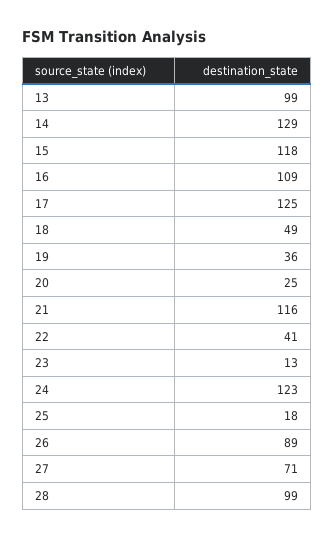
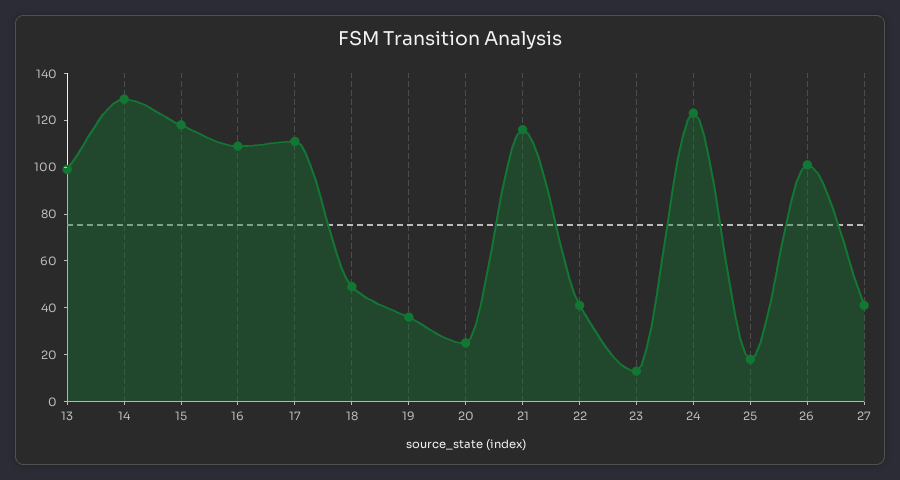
  {
    "13": 99,
    "14": 129,
    "15": 118,
    "16": 109,
-   "17": 125,
+   "17": 110,
    "18": 49,
    "19": 36,
    "20": 25,
    "21": 116,
    "22": 41,
    "23": 13,
    "24": 123,
    "25": 18,
-   "26": 89,
+   "26": 100,
-   "27": 71,
+   "27": 40
-   "28": 99
  }

